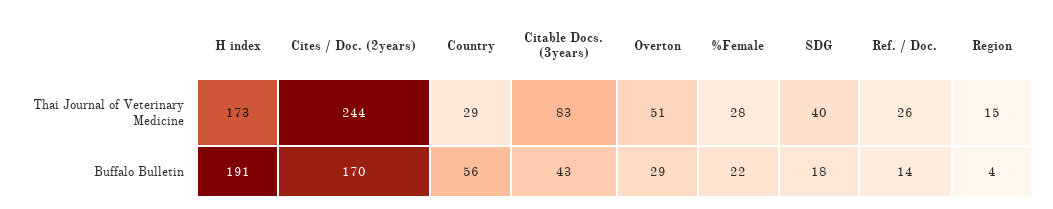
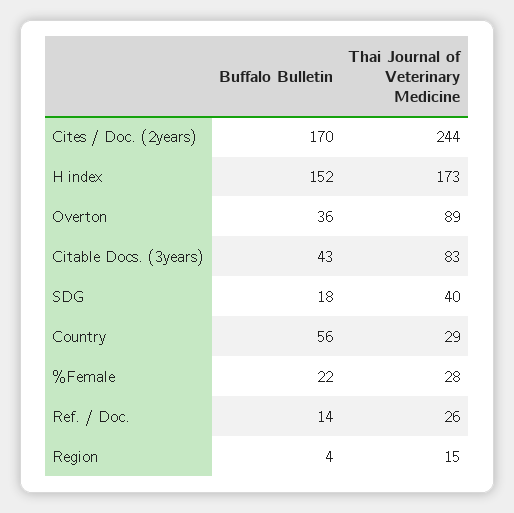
  {
    "H index": {
      "Thai Journal of Veterinary Medicine": 173,
-     "Buffalo Bulletin": 191
+     "Buffalo Bulletin": 152
    },
    "Cites / Doc. (2years)": {
      "Thai Journal of Veterinary Medicine": 244,
      "Buffalo Bulletin": 170
    },
    "Country": {
      "Thai Journal of Veterinary Medicine": 29,
      "Buffalo Bulletin": 56
    },
    "Citable Docs. (3years)": {
      "Thai Journal of Veterinary Medicine": 83,
      "Buffalo Bulletin": 43
    },
    "Overton": {
-     "Thai Journal of Veterinary Medicine": 51,
+     "Thai Journal of Veterinary Medicine": 89,
-     "Buffalo Bulletin": 29
+     "Buffalo Bulletin": 36
    },
    "%Female": {
      "Thai Journal of Veterinary Medicine": 28,
      "Buffalo Bulletin": 22
    },
    "SDG": {
      "Thai Journal of Veterinary Medicine": 40,
      "Buffalo Bulletin": 18
    },
    "Ref. / Doc.": {
      "Thai Journal of Veterinary Medicine": 26,
      "Buffalo Bulletin": 14
    },
    "Region": {
      "Thai Journal of Veterinary Medicine": 15,
      "Buffalo Bulletin": 4
    }
  }

